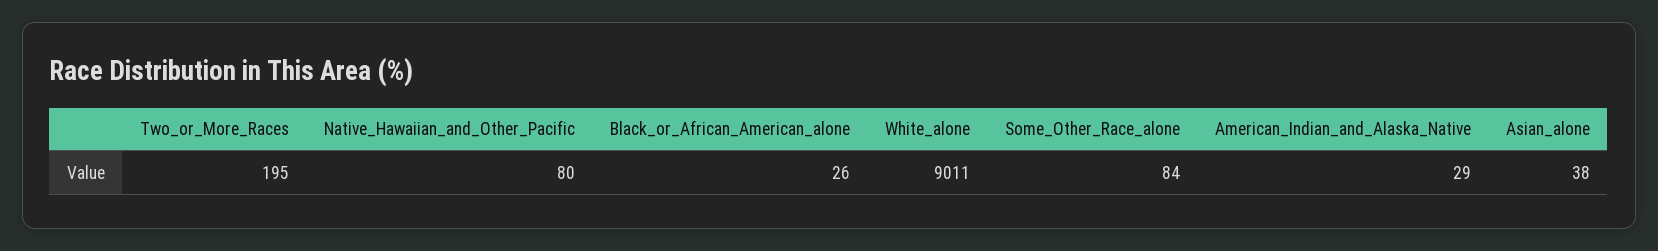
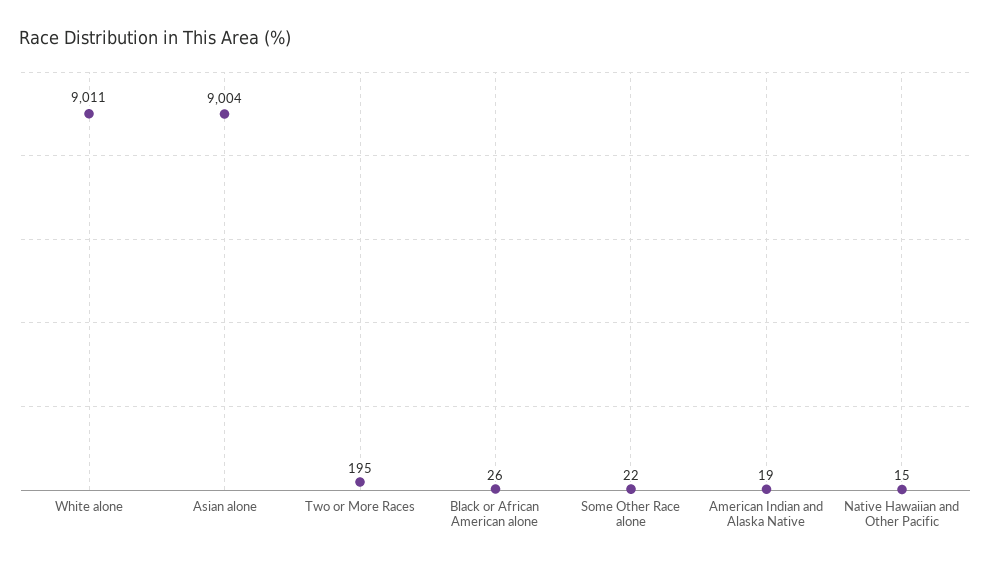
  {
    "Two_or_More_Races": 195,
-   "Native_Hawaiian_and_Other_Pacific": 80,
+   "Native_Hawaiian_and_Other_Pacific": 15,
    "Black_or_African_American_alone": 26,
    "White_alone": 9011,
-   "Some_Other_Race_alone": 84,
+   "Some_Other_Race_alone": 22,
-   "American_Indian_and_Alaska_Native": 29,
+   "American_Indian_and_Alaska_Native": 19,
-   "Asian_alone": 38
+   "Asian_alone": 9004
  }

